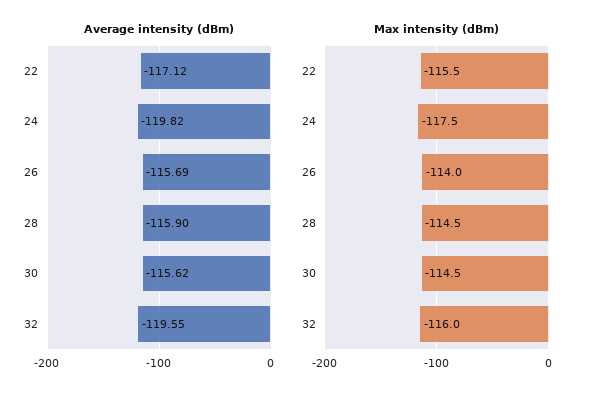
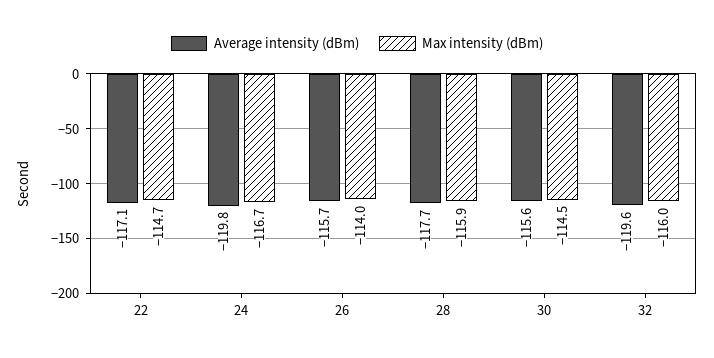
  {
    "Average intensity (dBm)": {
      "22": -117.12,
      "24": -119.82,
      "26": -115.69,
-     "28": -115.9,
+     "28": -117.7,
      "30": -115.62,
      "32": -119.55
    },
    "Max intensity (dBm)": {
-     "22": -115.5,
+     "22": -114.7,
-     "24": -117.5,
+     "24": -116.7,
      "26": -114,
-     "28": -114.5,
+     "28": -115.9,
      "30": -114.5,
      "32": -116
    }
  }

